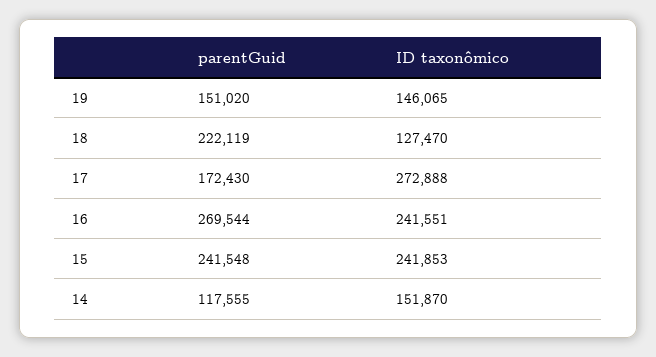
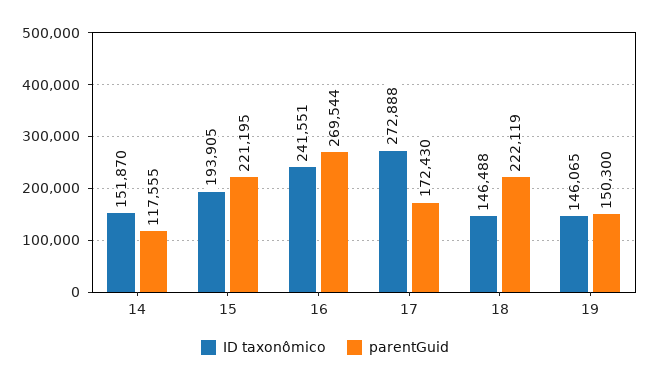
  {
    "parentGuid": {
-     "19": 151020,
+     "19": 150300,
      "18": 222119,
      "17": 172430,
      "16": 269544,
-     "15": 241548,
+     "15": 221195,
      "14": 117555
    },
    "ID taxonômico": {
      "19": 146065,
-     "18": 127470,
+     "18": 146488,
      "17": 272888,
      "16": 241551,
-     "15": 241853,
+     "15": 193905,
      "14": 151870
    }
  }

